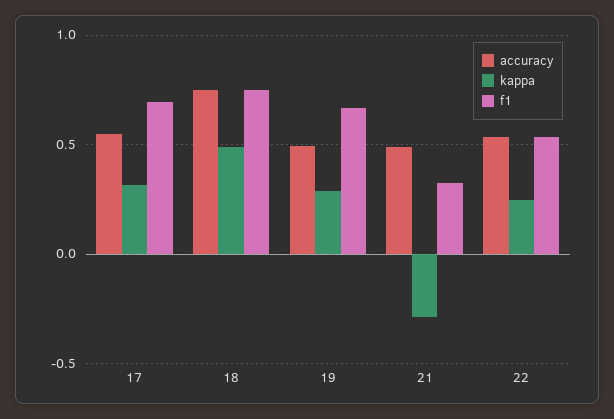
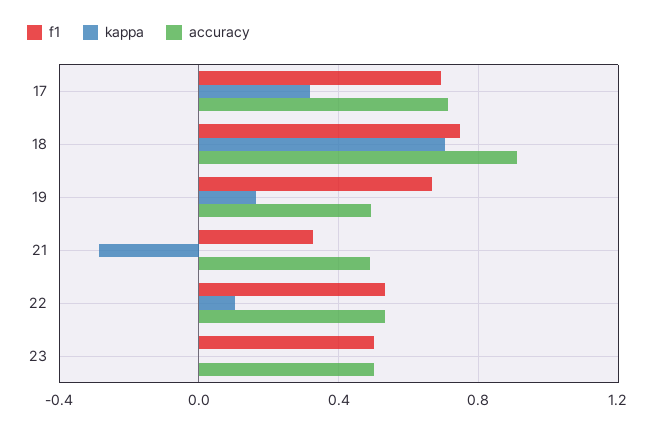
  {
    "accuracy": {
-     "17": 0.55,
+     "17": 0.7,
-     "18": 0.75,
+     "18": 0.9,
      "19": 0.5,
      "21": 0.5,
-     "22": 0.55
+     "22": 0.55,
+     "23": 0.5
    },
    "kappa": {
      "17": 0.3,
-     "18": 0.5,
+     "18": 0.7,
-     "19": 0.3,
+     "19": 0.15,
      "21": -0.3,
-     "22": 0.25
+     "22": 0.1,
+     "23": 0
    },
    "f1": {
      "17": 0.7,
      "18": 0.75,
      "19": 0.65,
      "21": 0.35,
-     "22": 0.55
+     "22": 0.55,
+     "23": 0.5
    }
  }

